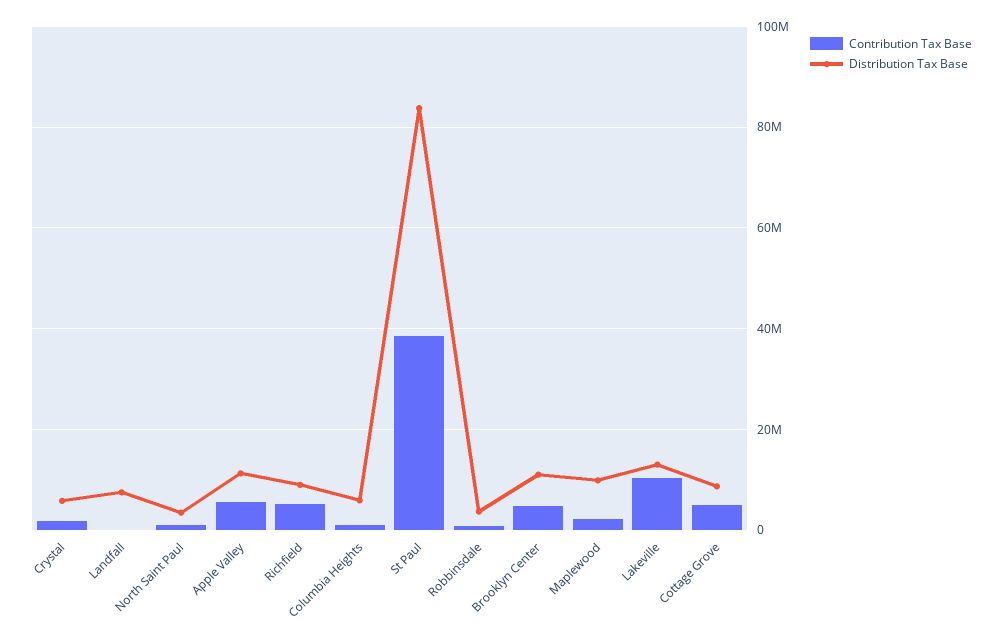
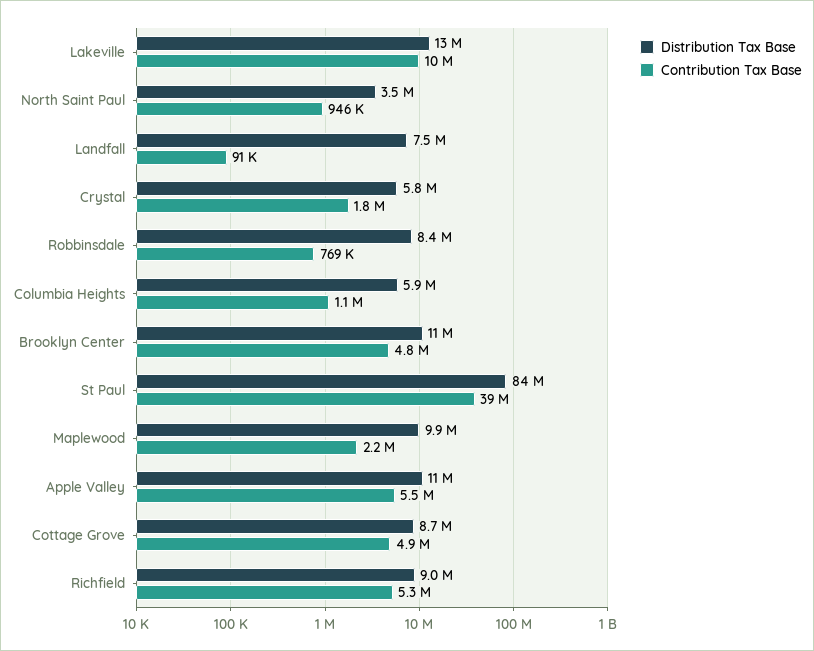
  {
    "Contribution Tax Base": {
      "Crystal": 1800000,
      "Landfall": 91000,
      "North Saint Paul": 946000,
      "Apple Valley": 5500000,
      "Richfield": 5300000,
      "Columbia Heights": 1100000,
      "St Paul": 39000000,
      "Robbinsdale": 769000,
      "Brooklyn Center": 4800000,
      "Maplewood": 2200000,
      "Lakeville": 10000000,
      "Cottage Grove": 4900000
    },
    "Distribution Tax Base": {
      "Crystal": 5800000,
      "Landfall": 7500000,
      "North Saint Paul": 3500000,
      "Apple Valley": 11000000,
      "Richfield": 9000000,
      "Columbia Heights": 5900000,
      "St Paul": 84000000,
-     "Robbinsdale": 4000000,
+     "Robbinsdale": 8400000,
      "Brooklyn Center": 11000000,
      "Maplewood": 9900000,
      "Lakeville": 13000000,
      "Cottage Grove": 8700000
    }
  }

